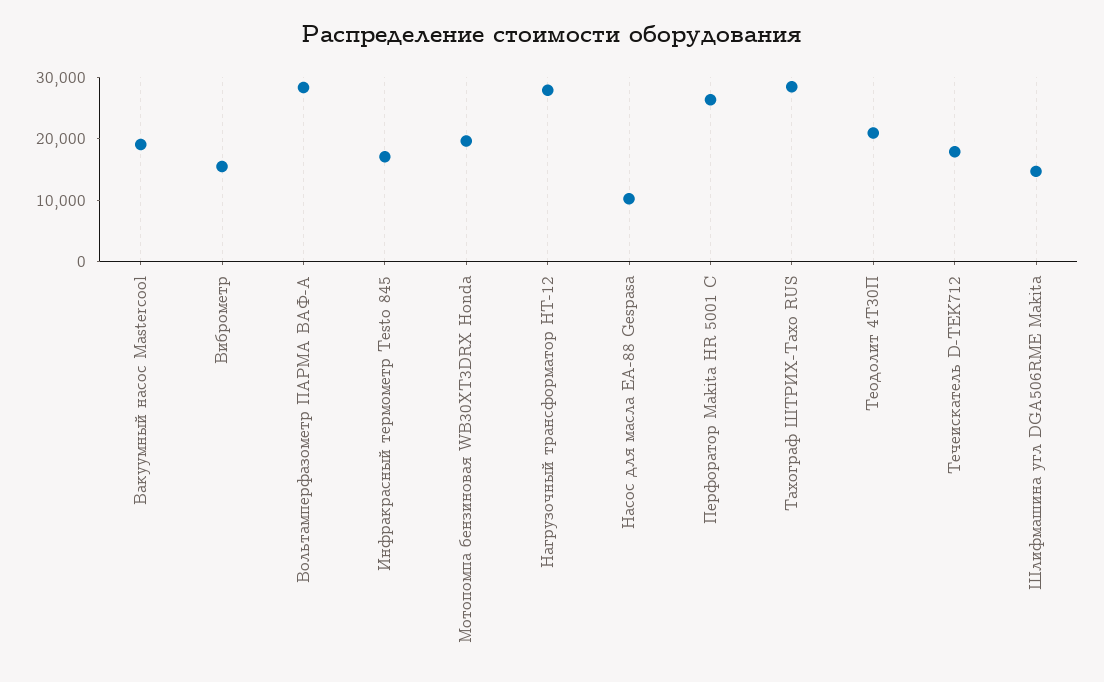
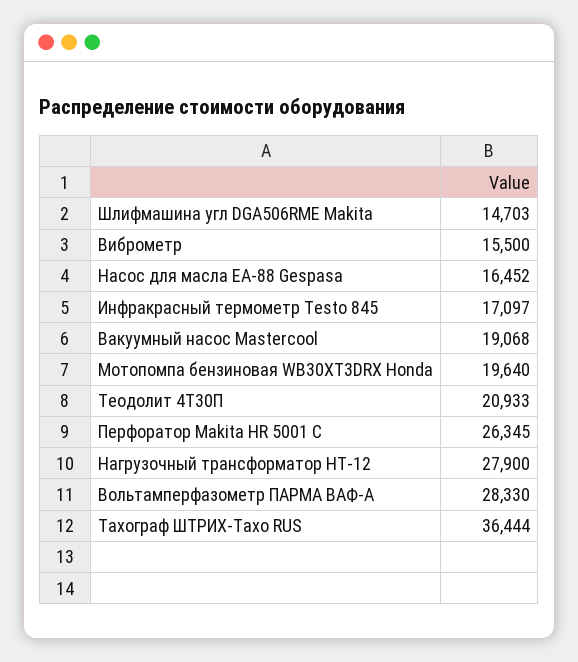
  {
    "Вакуумный насос Mastercool": 19068,
    "Виброметр": 15500,
    "Вольтамперфазометр ПАРМА ВАФ-А": 28330,
    "Инфракрасный термометр Testo 845": 17097,
    "Мотопомпа бензиновая WB30XT3DRX Honda": 19640,
    "Нагрузочный трансформатор НТ-12": 27900,
-   "Насос для масла ЕА-88 Gespasa": 10000,
+   "Насос для масла ЕА-88 Gespasa": 16452,
    "Перфоратор Makita HR 5001 C": 26345,
-   "Тахограф ШТРИХ-Тахо RUS": 28000,
+   "Тахограф ШТРИХ-Тахо RUS": 36444,
    "Теодолит 4Т30П": 20933,
-   "Течеискатель D-TEK712": 18000,
    "Шлифмашина угл DGA506RME Мakita": 14703
  }

